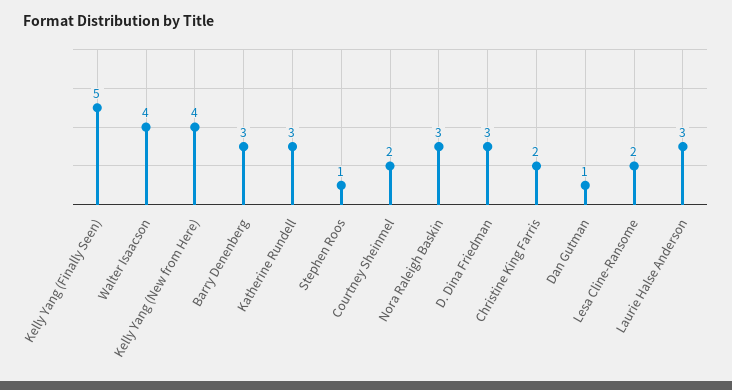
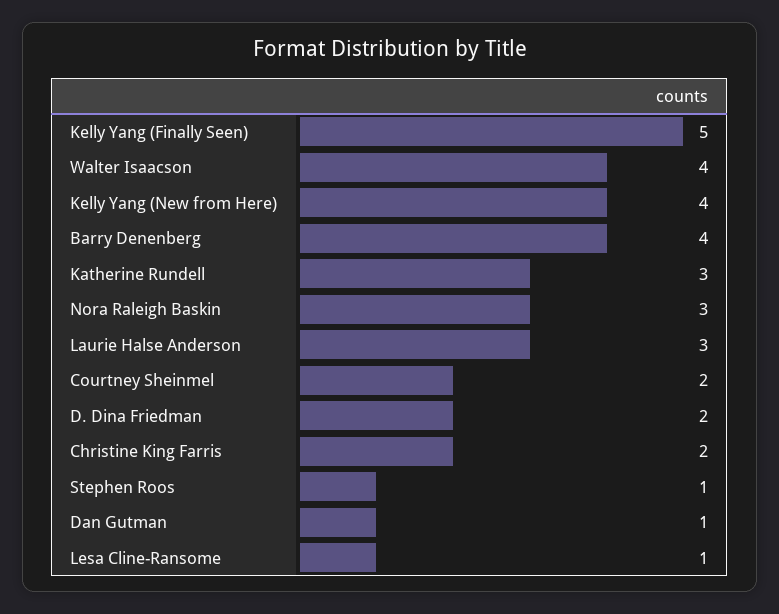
  {
    "Kelly Yang (Finally Seen)": 5,
    "Walter Isaacson": 4,
    "Kelly Yang (New from Here)": 4,
-   "Barry Denenberg": 3,
+   "Barry Denenberg": 4,
    "Katherine Rundell": 3,
    "Stephen Roos": 1,
    "Courtney Sheinmel": 2,
    "Nora Raleigh Baskin": 3,
-   "D. Dina Friedman": 3,
+   "D. Dina Friedman": 2,
    "Christine King Farris": 2,
    "Dan Gutman": 1,
-   "Lesa Cline-Ransome": 2,
+   "Lesa Cline-Ransome": 1,
    "Laurie Halse Anderson": 3
  }

